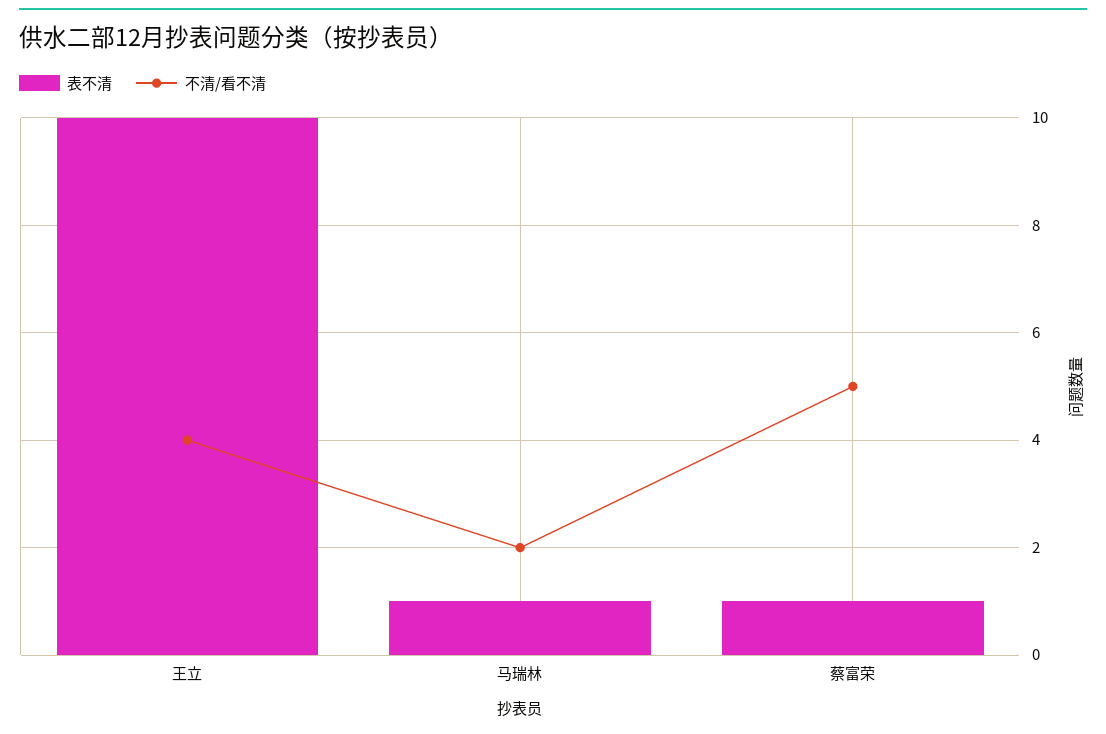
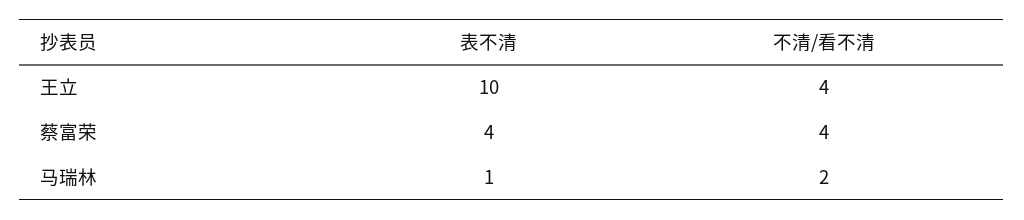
  {
    "表不清": {
      "王立": 10,
      "马瑞林": 1,
-     "蔡富荣": 1
+     "蔡富荣": 4
    },
    "不清/看不清": {
      "王立": 4,
      "马瑞林": 2,
-     "蔡富荣": 5
+     "蔡富荣": 4
    }
  }

